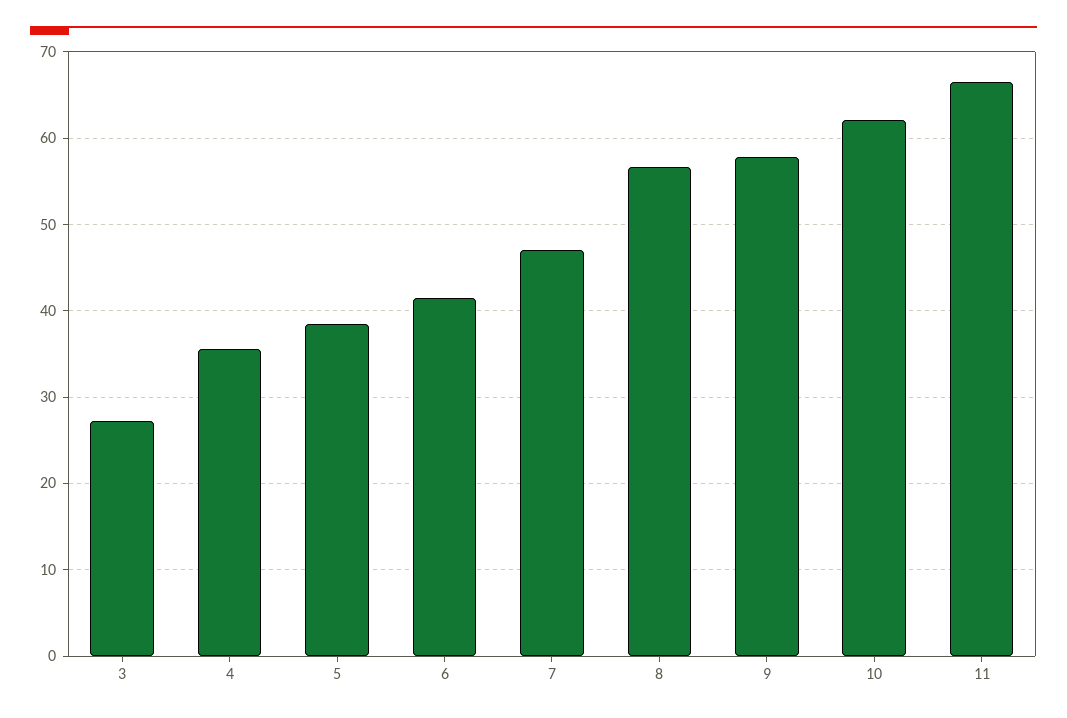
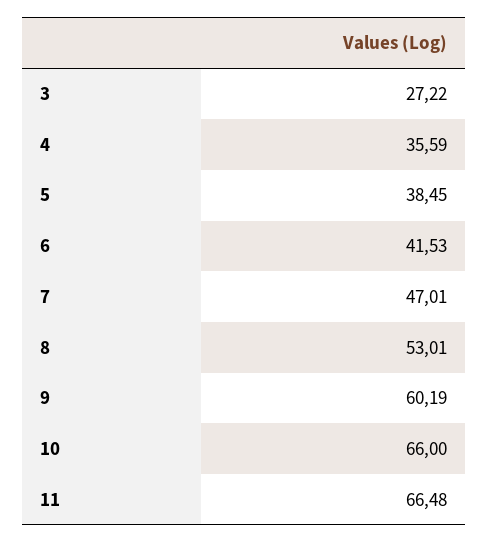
  {
    "3": 27.22,
    "4": 35.59,
    "5": 38.45,
    "6": 41.53,
    "7": 47.01,
-   "8": 57,
+   "8": 53.01,
-   "9": 58,
+   "9": 60.19,
-   "10": 62,
+   "10": 66,
    "11": 66.48
  }

